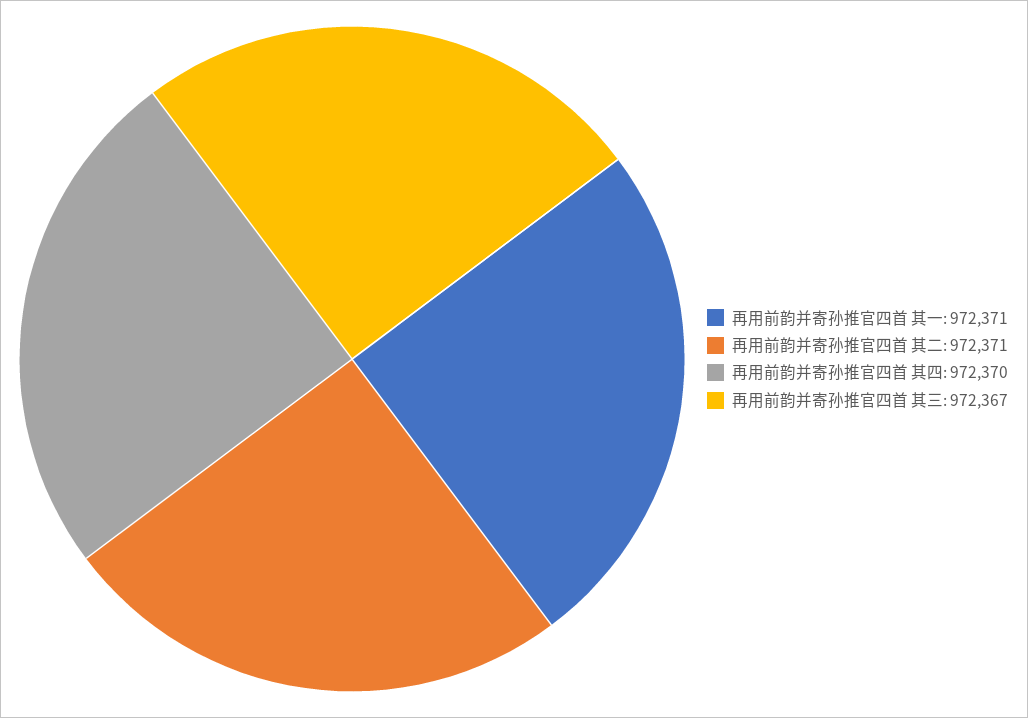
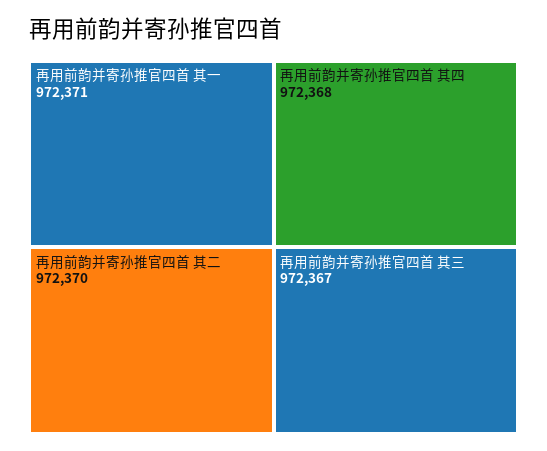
  {
    "再用前韵并寄孙推官四首 其一": 972371,
-   "再用前韵并寄孙推官四首 其二": 972371,
+   "再用前韵并寄孙推官四首 其二": 972370,
-   "再用前韵并寄孙推官四首 其四": 972370,
+   "再用前韵并寄孙推官四首 其四": 972368,
    "再用前韵并寄孙推官四首 其三": 972367
  }

